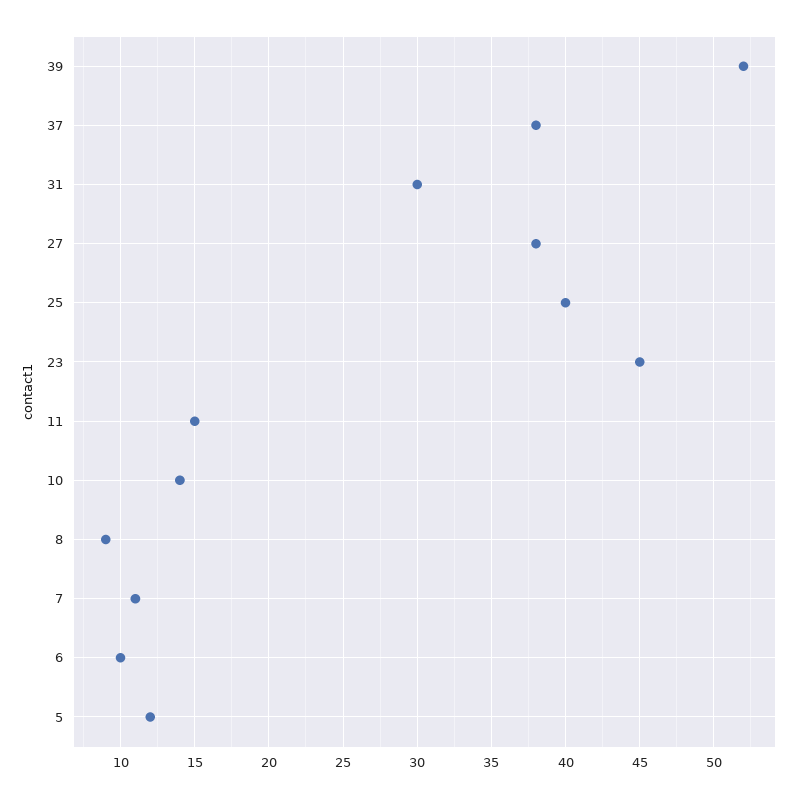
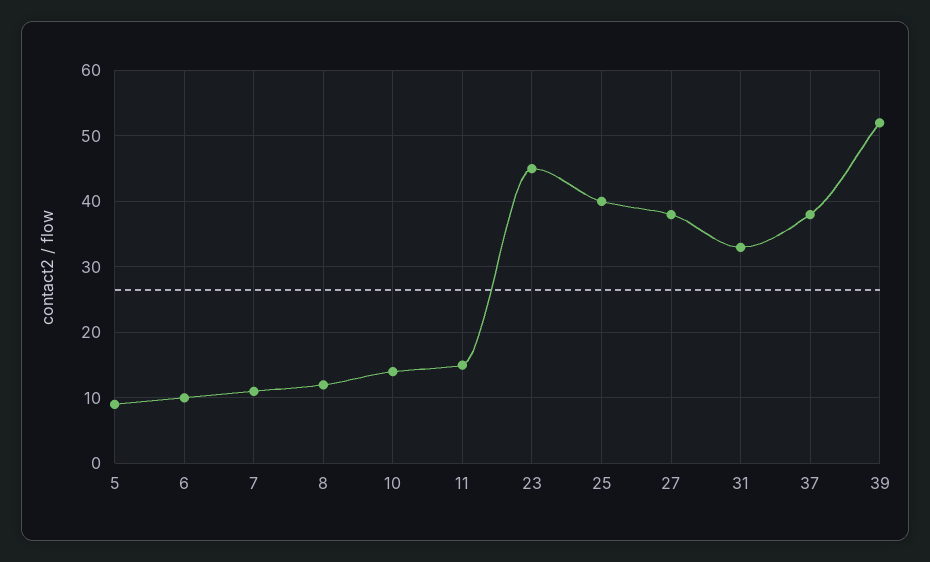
  {
    "39": 52,
    "37": 38,
-   "31": 30,
+   "31": 33,
    "27": 38,
    "25": 40,
    "23": 45,
    "11": 15,
    "10": 14,
-   "8": 9,
+   "8": 12,
    "7": 11,
    "6": 10,
-   "5": 12
+   "5": 9
  }

